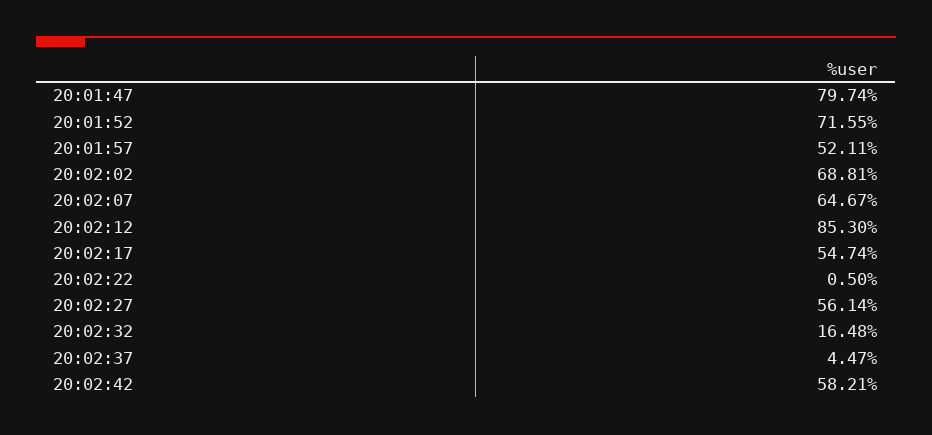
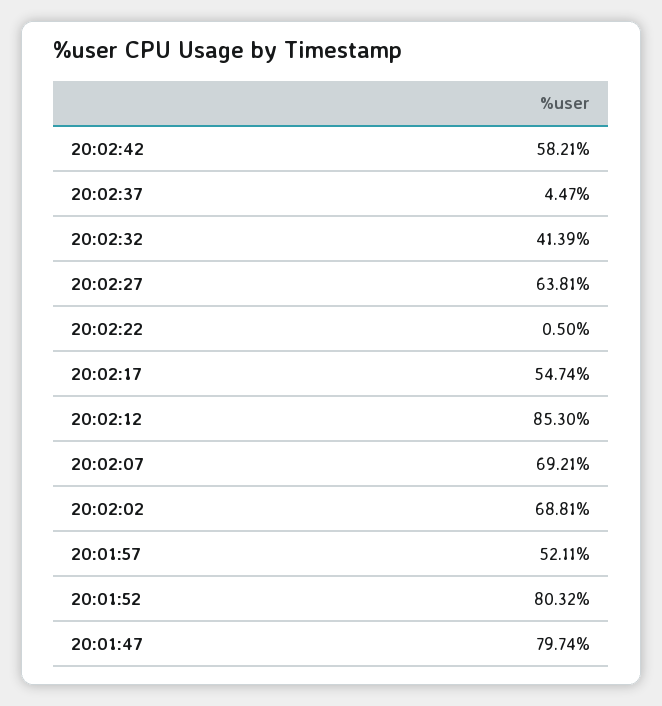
  {
    "20:01:47": 79.74,
-   "20:01:52": 71.55,
+   "20:01:52": 80.32,
    "20:01:57": 52.11,
    "20:02:02": 68.81,
-   "20:02:07": 64.67,
+   "20:02:07": 69.21,
    "20:02:12": 85.3,
    "20:02:17": 54.74,
    "20:02:22": 0.5,
-   "20:02:27": 56.14,
+   "20:02:27": 63.81,
-   "20:02:32": 16.48,
+   "20:02:32": 41.39,
    "20:02:37": 4.47,
    "20:02:42": 58.21
  }

